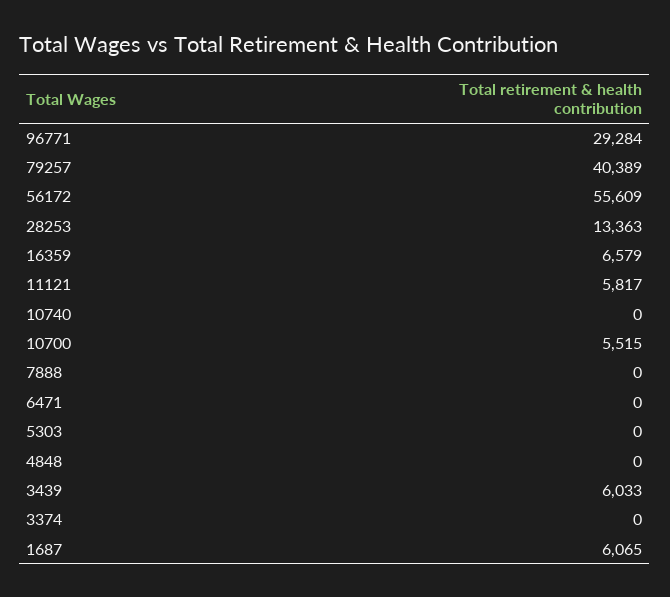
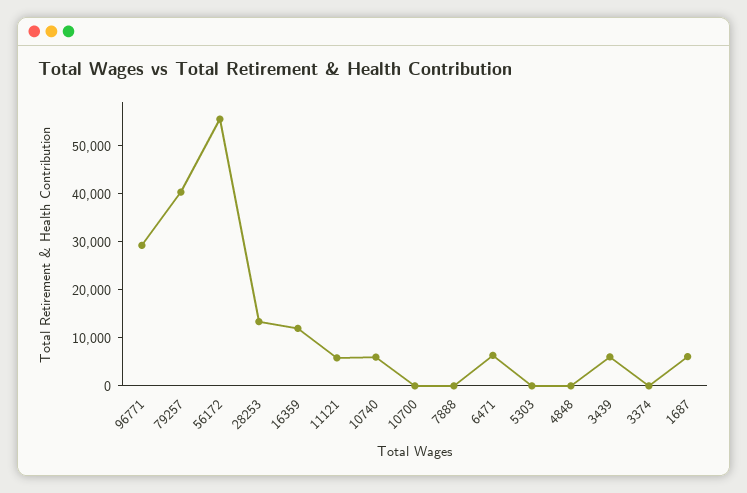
  {
    "96771": 29284,
    "79257": 40389,
    "56172": 55609,
    "28253": 13363,
-   "16359": 6579,
+   "16359": 12000,
    "11121": 5817,
-   "10740": 0,
+   "10740": 6000,
-   "10700": 5515,
+   "10700": 0,
    "7888": 0,
-   "6471": 0,
+   "6471": 6000,
    "5303": 0,
    "4848": 0,
    "3439": 6033,
    "3374": 0,
    "1687": 6065
  }

